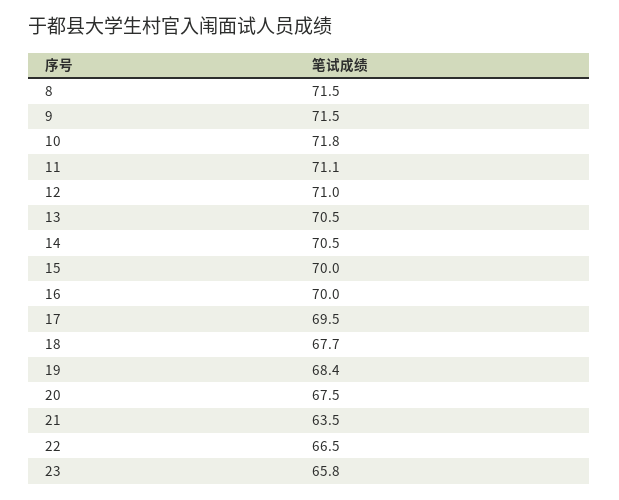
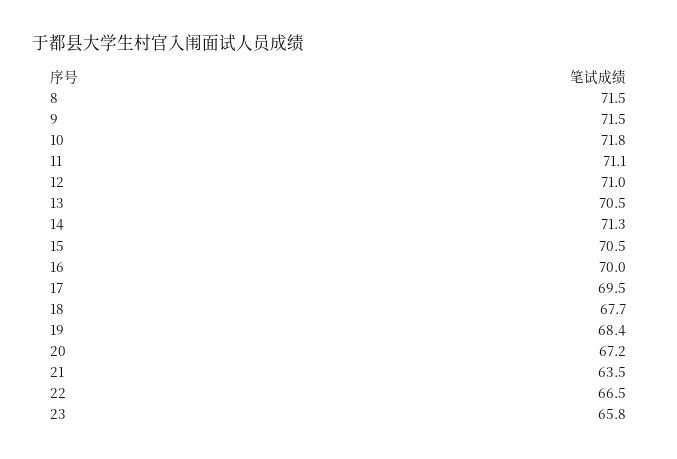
  {
    "8": 71.5,
    "9": 71.5,
    "10": 71.8,
    "11": 71.1,
    "12": 71,
    "13": 70.5,
-   "14": 70.5,
+   "14": 71.3,
-   "15": 70,
+   "15": 70.5,
    "16": 70,
    "17": 69.5,
    "18": 67.7,
    "19": 68.4,
-   "20": 67.5,
+   "20": 67.2,
    "21": 63.5,
    "22": 66.5,
    "23": 65.8
  }

